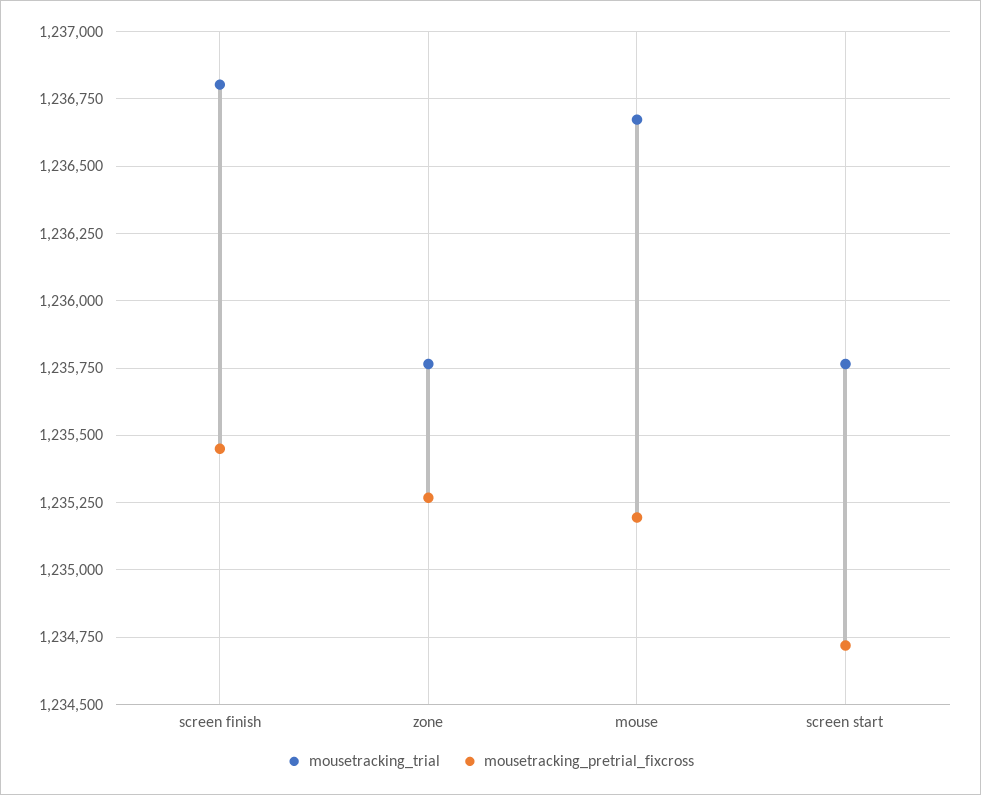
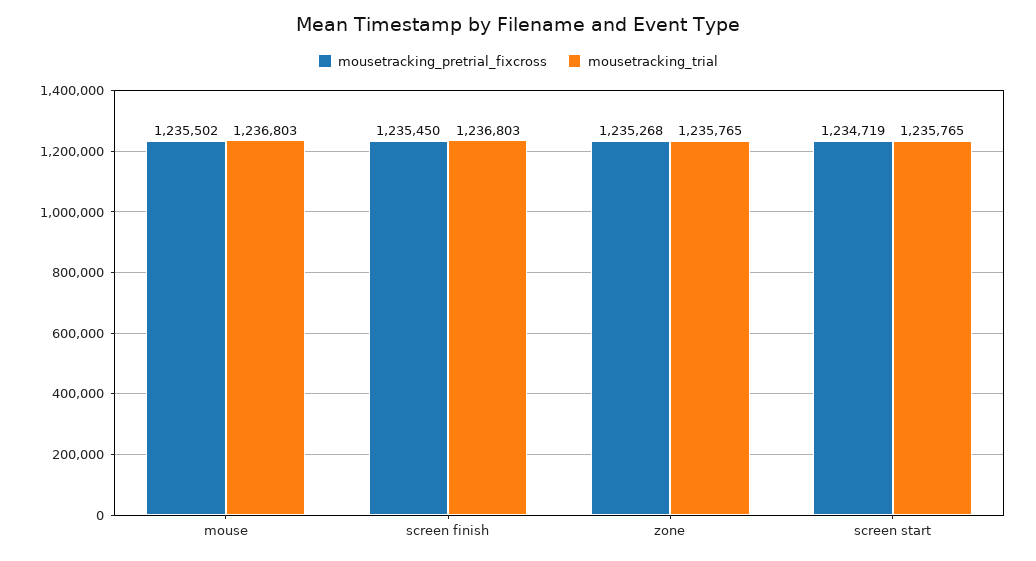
  {
    "mousetracking_trial": {
      "screen finish": 1236803,
      "zone": 1235765,
-     "mouse": 1236675,
+     "mouse": 1236803,
      "screen start": 1235765
    },
    "mousetracking_pretrial_fixcross": {
      "screen finish": 1235450,
      "zone": 1235268,
-     "mouse": 1235200,
+     "mouse": 1235502,
      "screen start": 1234719
    }
  }

